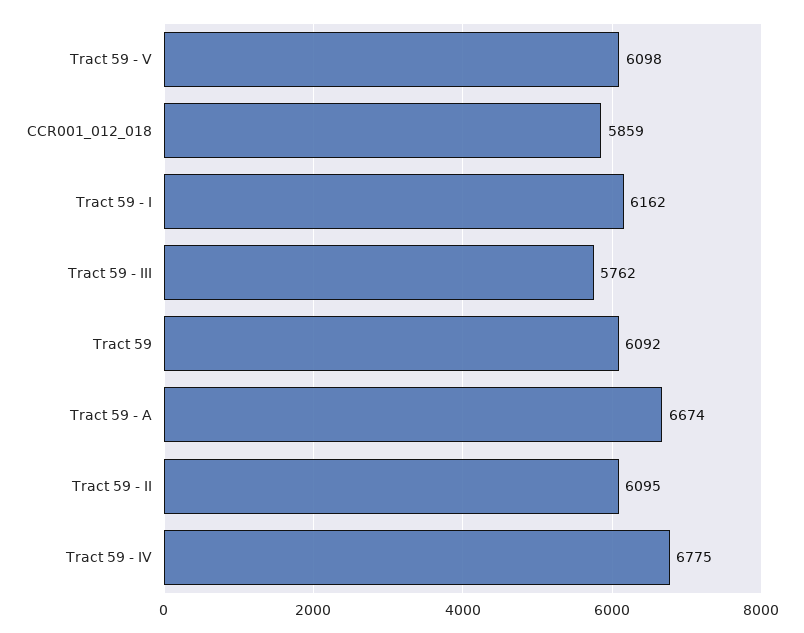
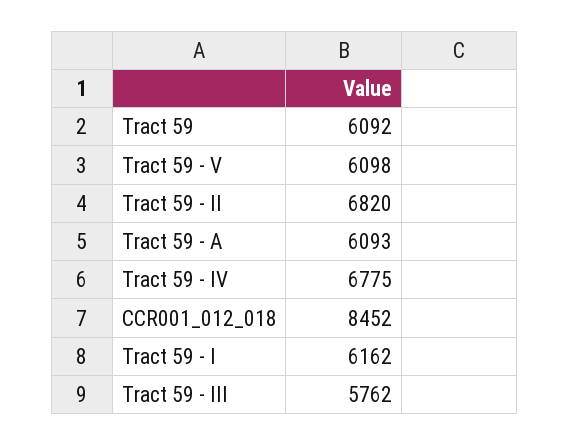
  {
    "Tract 59 - V": 6098,
-   "CCR001_012_018": 5859,
+   "CCR001_012_018": 8452,
    "Tract 59 - I": 6162,
    "Tract 59 - III": 5762,
    "Tract 59": 6092,
-   "Tract 59 - A": 6674,
+   "Tract 59 - A": 6093,
-   "Tract 59 - II": 6095,
+   "Tract 59 - II": 6820,
    "Tract 59 - IV": 6775
  }

